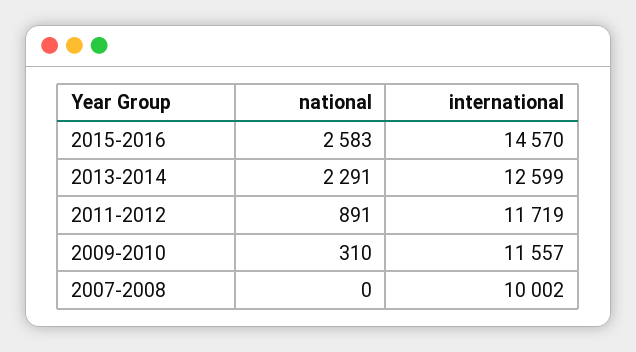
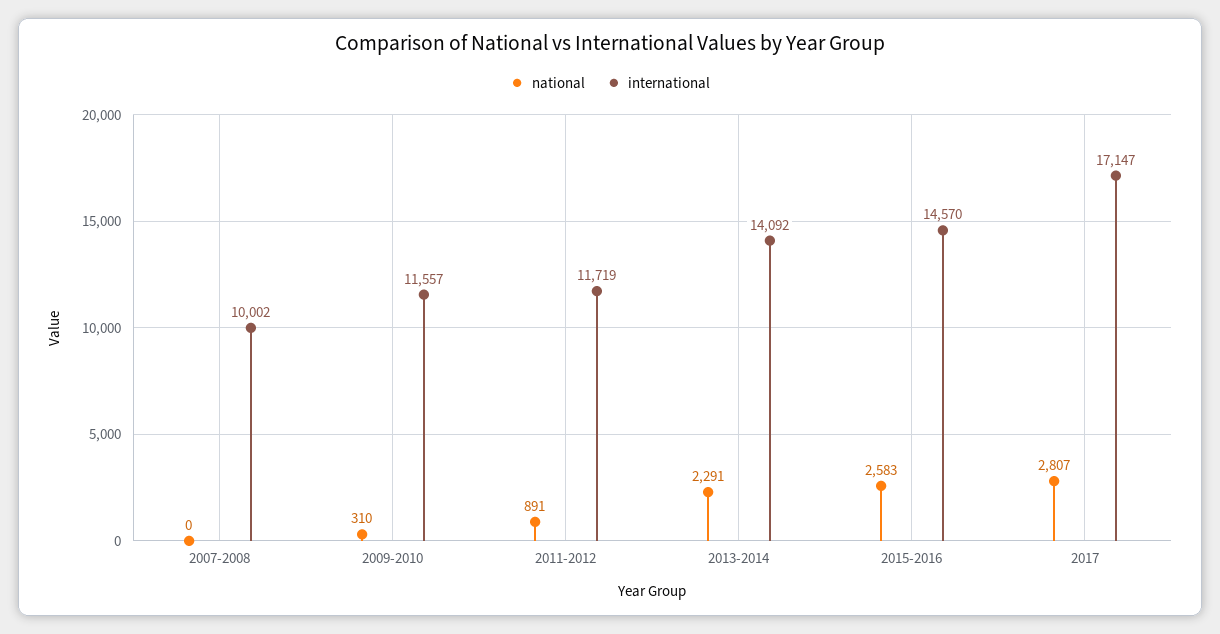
  {
    "national": {
      "2015-2016": 2583,
      "2013-2014": 2291,
      "2011-2012": 891,
      "2009-2010": 310,
-     "2007-2008": 0
+     "2007-2008": 0,
+     "2017": 2807
    },
    "international": {
      "2015-2016": 14570,
-     "2013-2014": 12599,
+     "2013-2014": 14092,
      "2011-2012": 11719,
      "2009-2010": 11557,
-     "2007-2008": 10002
+     "2007-2008": 10002,
+     "2017": 17147
    }
  }

